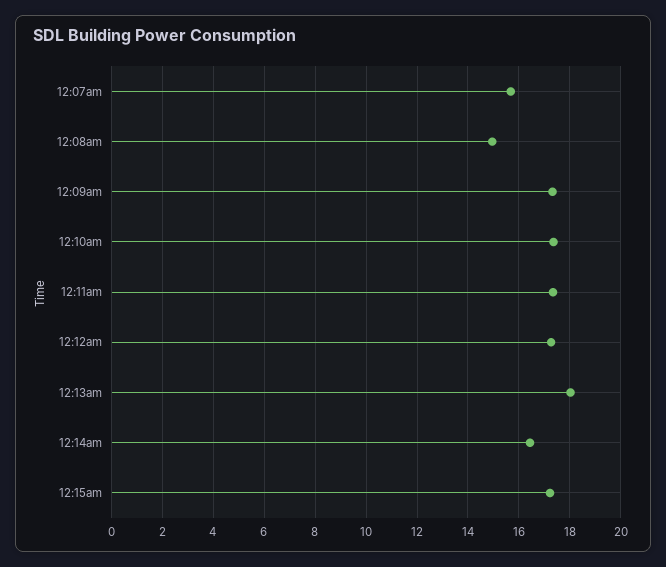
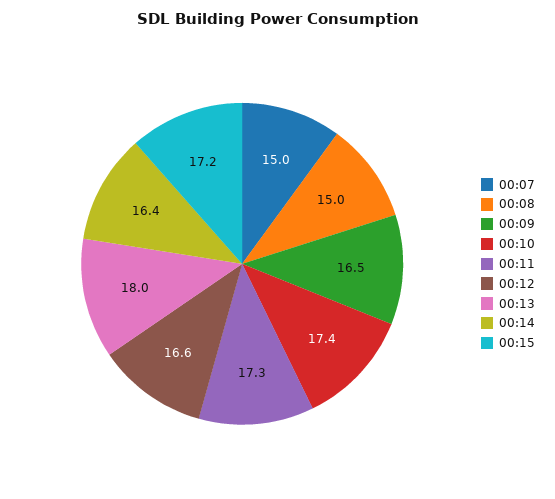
  {
-   "12:07am": 15.75,
+   "12:07am": 15,
    "12:08am": 15,
-   "12:09am": 17.25,
+   "12:09am": 16.5,
    "12:10am": 17.4,
    "12:11am": 17.3,
-   "12:12am": 17.25,
+   "12:12am": 16.6,
    "12:13am": 18,
    "12:14am": 16.4,
    "12:15am": 17.2
  }

